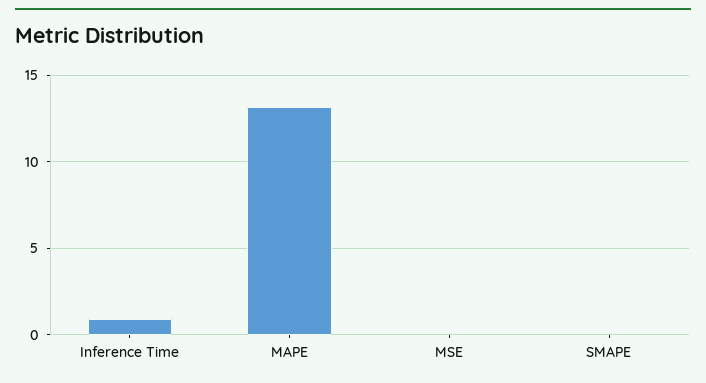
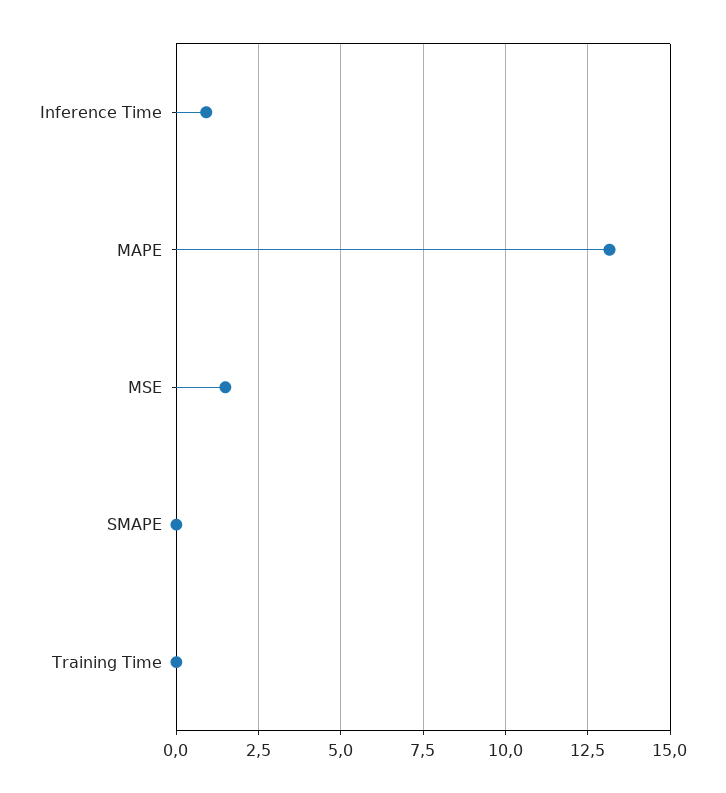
  {
    "Inference Time": 1,
    "MAPE": 13.25,
-   "MSE": 0,
+   "MSE": 1.5,
-   "SMAPE": 0
+   "SMAPE": 0,
+   "Training Time": 0
  }

